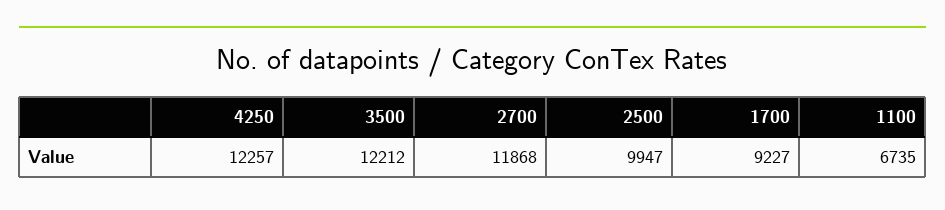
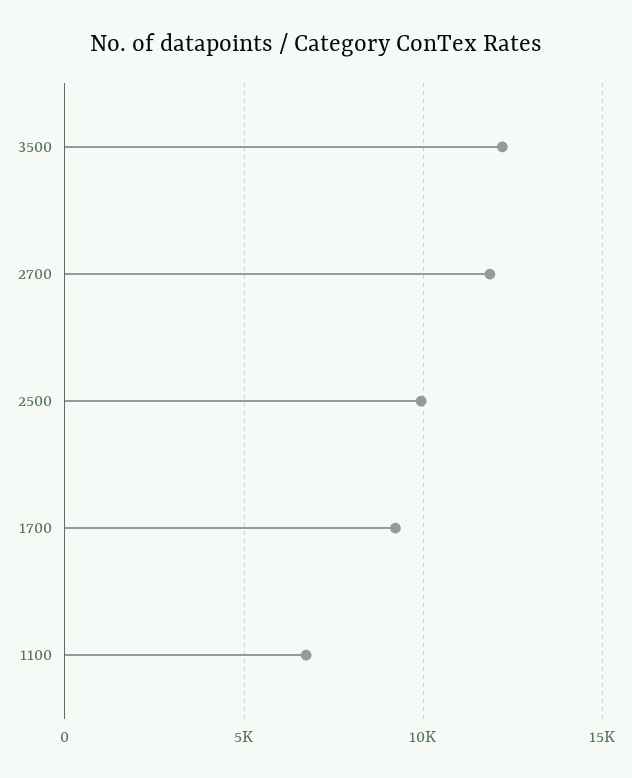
  {
-   "4250": 12257,
    "3500": 12212,
    "2700": 11868,
    "2500": 9947,
    "1700": 9227,
    "1100": 6735
  }

